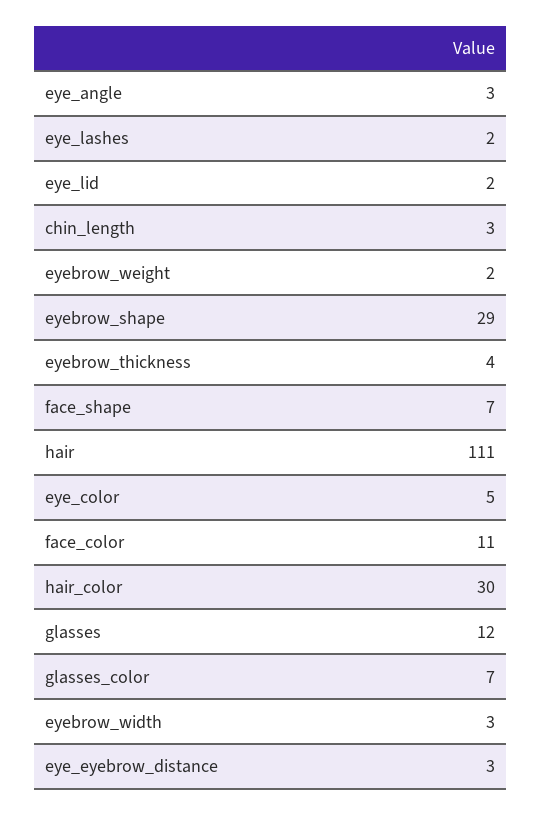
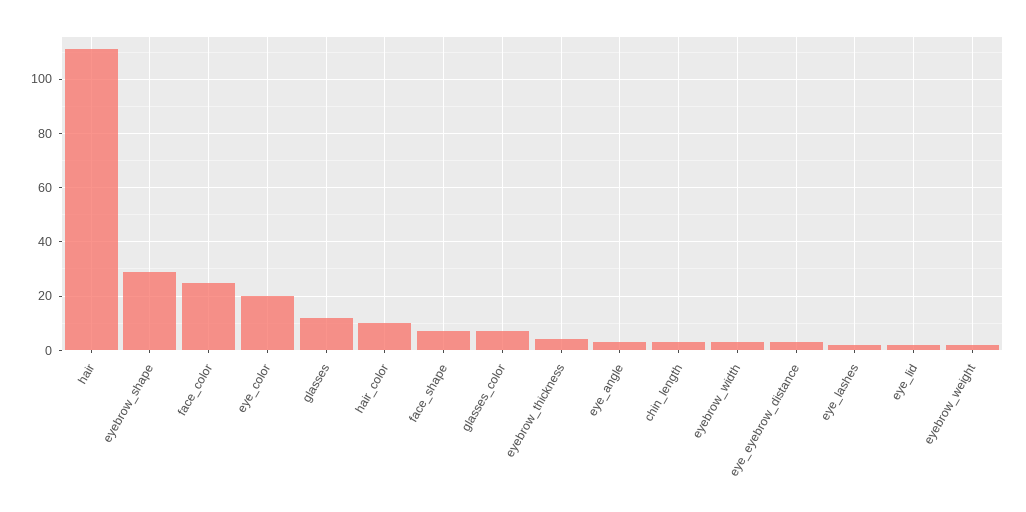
  {
    "eye_angle": 3,
    "eye_lashes": 2,
    "eye_lid": 2,
    "chin_length": 3,
    "eyebrow_weight": 2,
    "eyebrow_shape": 29,
    "eyebrow_thickness": 4,
    "face_shape": 7,
    "hair": 111,
-   "eye_color": 5,
+   "eye_color": 20,
-   "face_color": 11,
+   "face_color": 25,
-   "hair_color": 30,
+   "hair_color": 10,
    "glasses": 12,
    "glasses_color": 7,
    "eyebrow_width": 3,
    "eye_eyebrow_distance": 3
  }

